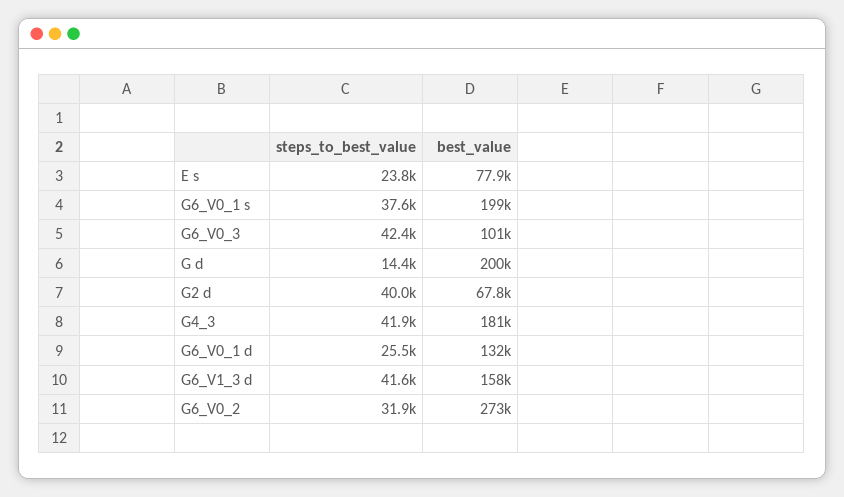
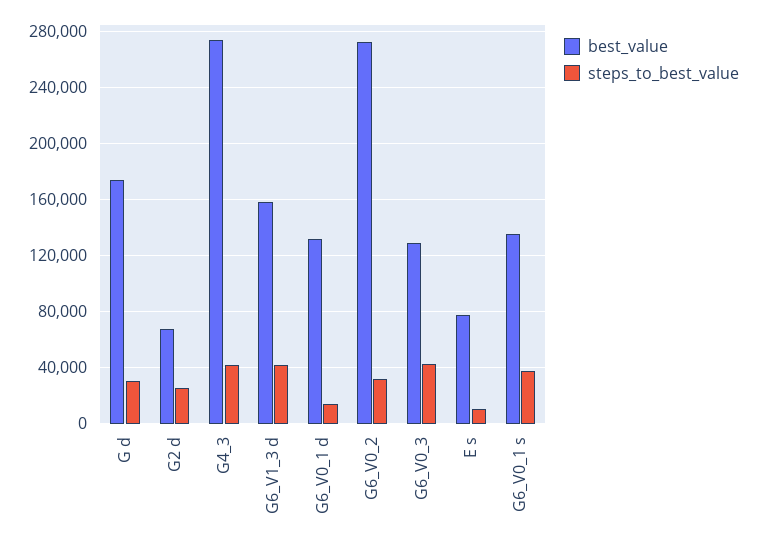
  {
    "steps_to_best_value": {
-     "E s": 23800,
+     "E s": 10000,
      "G6_V0_1 s": 37600,
      "G6_V0_3": 42400,
-     "G d": 14400,
+     "G d": 30000,
-     "G2 d": 40000,
+     "G2 d": 25000,
      "G4_3": 41900,
-     "G6_V0_1 d": 25500,
+     "G6_V0_1 d": 15000,
      "G6_V1_3 d": 41600,
      "G6_V0_2": 31900
    },
    "best_value": {
      "E s": 77900,
-     "G6_V0_1 s": 199000,
+     "G6_V0_1 s": 135000,
-     "G6_V0_3": 101000,
+     "G6_V0_3": 130000,
-     "G d": 200000,
+     "G d": 175000,
      "G2 d": 67800,
-     "G4_3": 181000,
+     "G4_3": 275000,
      "G6_V0_1 d": 132000,
      "G6_V1_3 d": 158000,
      "G6_V0_2": 273000
    }
  }

